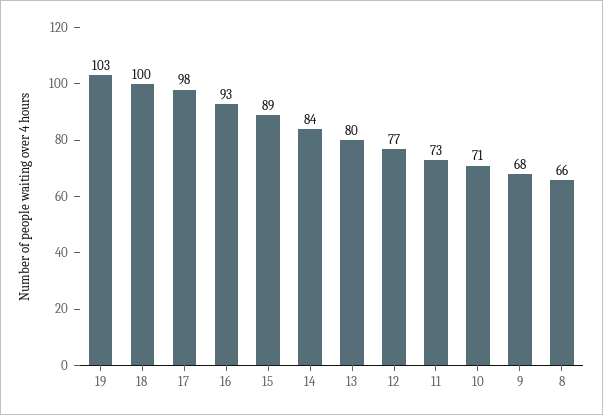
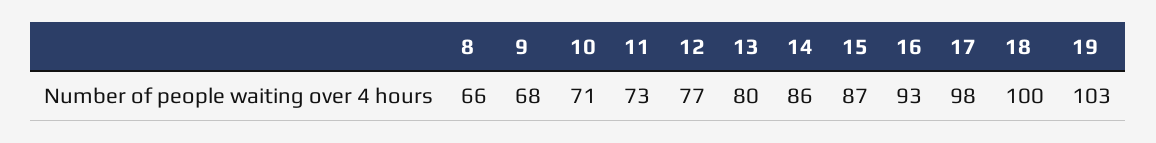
  {
    "19": 103,
    "18": 100,
    "17": 98,
    "16": 93,
-   "15": 89,
+   "15": 87,
-   "14": 84,
+   "14": 86,
    "13": 80,
    "12": 77,
    "11": 73,
    "10": 71,
    "9": 68,
    "8": 66
  }

